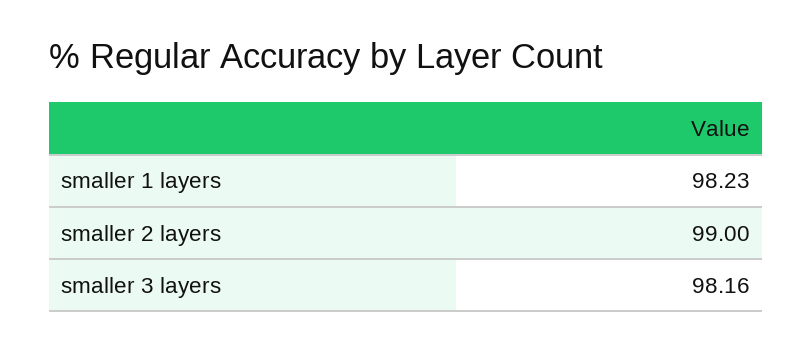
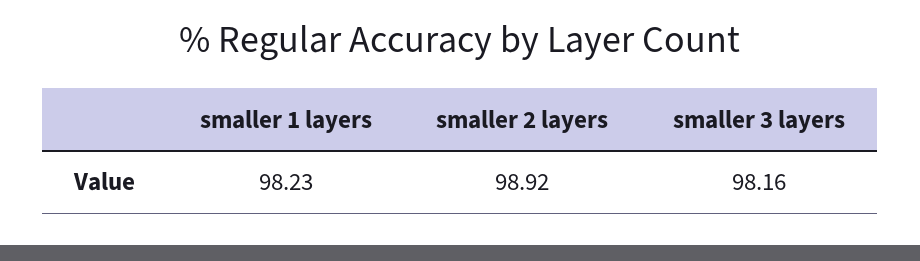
  {
    "smaller 1 layers": 98.23,
-   "smaller 2 layers": 99,
+   "smaller 2 layers": 98.92,
    "smaller 3 layers": 98.16
  }

